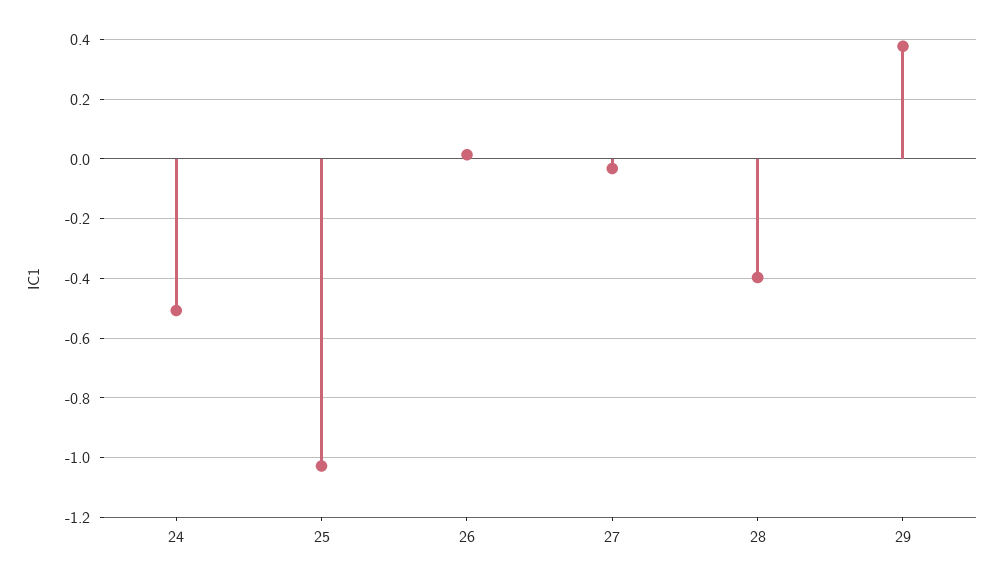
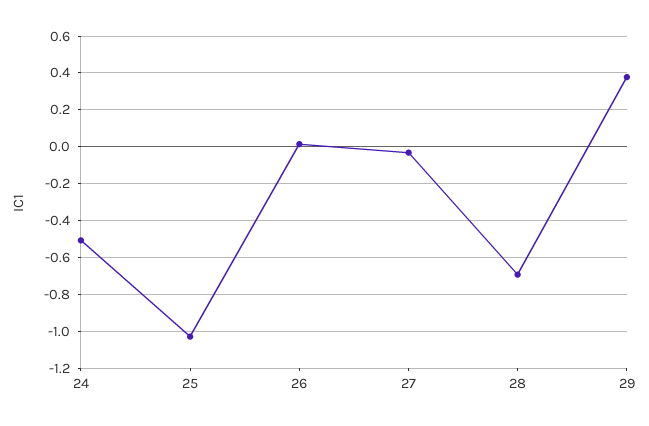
  {
    "24": -0.5,
    "25": -1.025,
    "26": 0.025,
    "27": -0.025,
-   "28": -0.4,
+   "28": -0.7,
    "29": 0.375
  }

